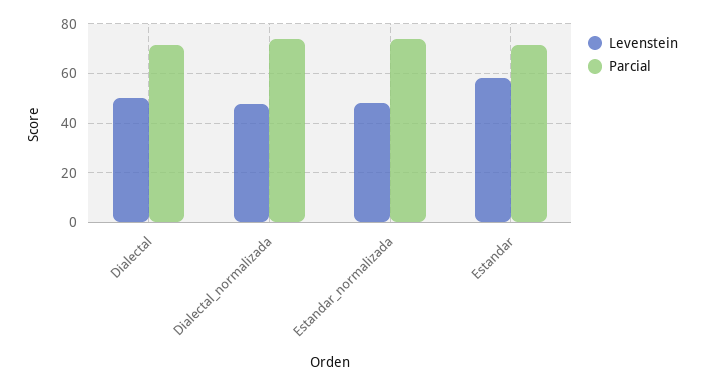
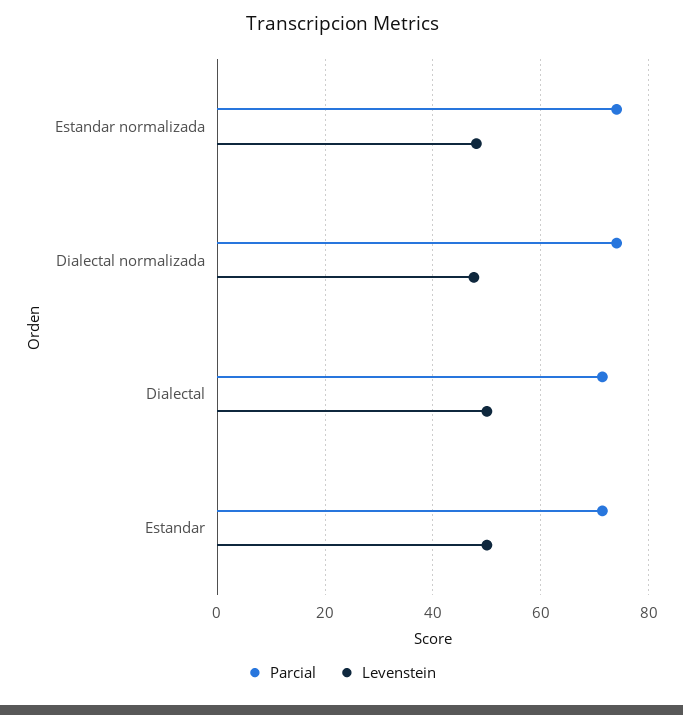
  {
    "Levenstein": {
      "Dialectal": 50,
      "Dialectal_normalizada": 48,
      "Estandar_normalizada": 48,
-     "Estandar": 57.5
+     "Estandar": 50
    },
    "Parcial": {
      "Dialectal": 72,
      "Dialectal_normalizada": 74,
      "Estandar_normalizada": 74,
      "Estandar": 72
    }
  }

